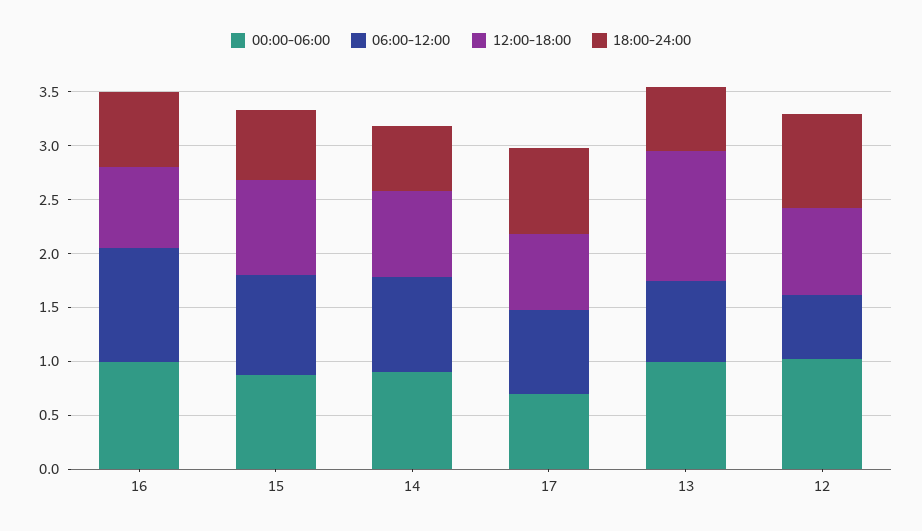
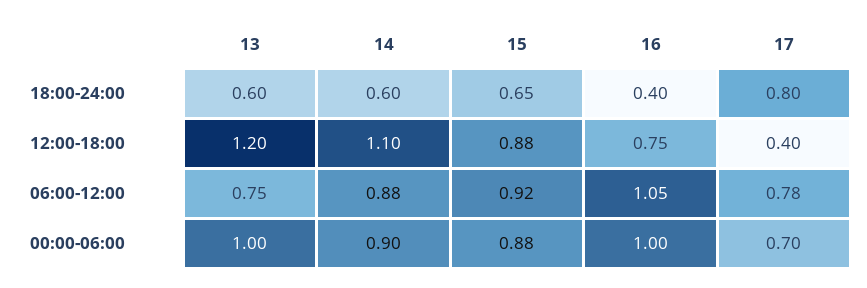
  {
    "00:00-06:00": {
      "16": 1,
      "15": 0.88,
      "14": 0.9,
      "17": 0.7,
-     "13": 1,
+     "13": 1
-     "12": 1
    },
    "06:00-12:00": {
      "16": 1.05,
      "15": 0.92,
      "14": 0.88,
      "17": 0.78,
-     "13": 0.75,
+     "13": 0.75
-     "12": 0.6
    },
    "12:00-18:00": {
      "16": 0.75,
      "15": 0.88,
-     "14": 0.8,
+     "14": 1.1,
-     "17": 0.7,
+     "17": 0.4,
-     "13": 1.2,
+     "13": 1.2
-     "12": 0.8
    },
    "18:00-24:00": {
-     "16": 0.7,
+     "16": 0.4,
      "15": 0.65,
      "14": 0.6,
      "17": 0.8,
-     "13": 0.6,
+     "13": 0.6
-     "12": 0.9
    }
  }

